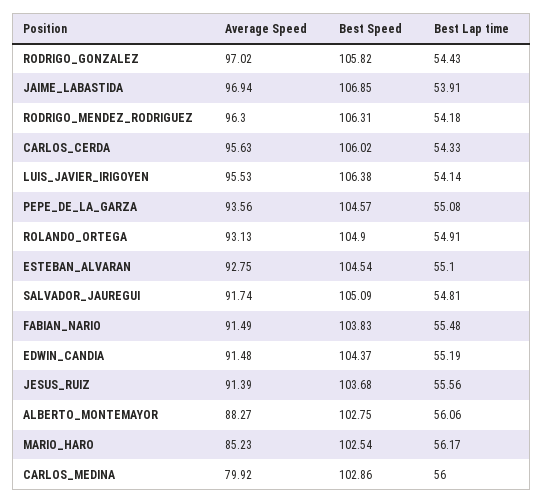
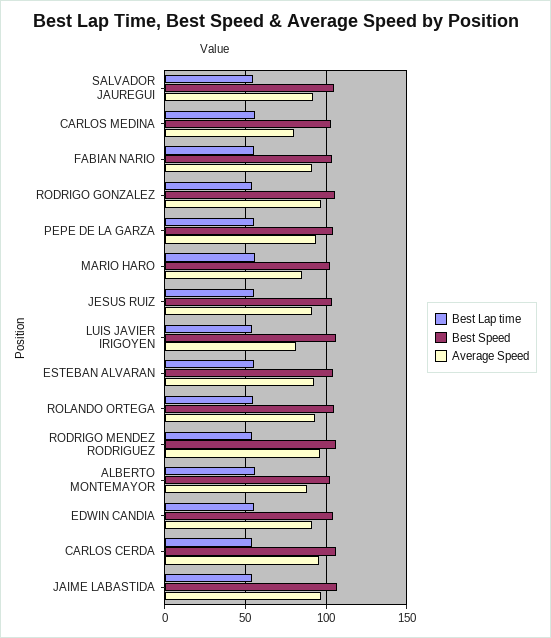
  {
    "Average Speed": {
      "RODRIGO_GONZALEZ": 97.02,
      "JAIME_LABASTIDA": 96.94,
      "RODRIGO_MENDEZ_RODRIGUEZ": 96.3,
      "CARLOS_CERDA": 95.63,
-     "LUIS_JAVIER_IRIGOYEN": 95.53,
+     "LUIS_JAVIER_IRIGOYEN": 80,
      "PEPE_DE_LA_GARZA": 93.56,
      "ROLANDO_ORTEGA": 93.13,
      "ESTEBAN_ALVARAN": 92.75,
      "SALVADOR_JAUREGUI": 91.74,
      "FABIAN_NARIO": 91.49,
      "EDWIN_CANDIA": 91.48,
      "JESUS_RUIZ": 91.39,
      "ALBERTO_MONTEMAYOR": 88.27,
      "MARIO_HARO": 85.23,
      "CARLOS_MEDINA": 79.92
    },
    "Best Speed": {
      "RODRIGO_GONZALEZ": 105.82,
      "JAIME_LABASTIDA": 106.85,
      "RODRIGO_MENDEZ_RODRIGUEZ": 106.31,
      "CARLOS_CERDA": 106.02,
      "LUIS_JAVIER_IRIGOYEN": 106.38,
      "PEPE_DE_LA_GARZA": 104.57,
      "ROLANDO_ORTEGA": 104.9,
      "ESTEBAN_ALVARAN": 104.54,
      "SALVADOR_JAUREGUI": 105.09,
      "FABIAN_NARIO": 103.83,
      "EDWIN_CANDIA": 104.37,
      "JESUS_RUIZ": 103.68,
      "ALBERTO_MONTEMAYOR": 102.75,
      "MARIO_HARO": 102.54,
      "CARLOS_MEDINA": 102.86
    },
    "Best Lap time": {
      "RODRIGO_GONZALEZ": 54.43,
      "JAIME_LABASTIDA": 53.91,
      "RODRIGO_MENDEZ_RODRIGUEZ": 54.18,
      "CARLOS_CERDA": 54.33,
      "LUIS_JAVIER_IRIGOYEN": 54.14,
      "PEPE_DE_LA_GARZA": 55.08,
      "ROLANDO_ORTEGA": 54.91,
      "ESTEBAN_ALVARAN": 55.1,
      "SALVADOR_JAUREGUI": 54.81,
      "FABIAN_NARIO": 55.48,
      "EDWIN_CANDIA": 55.19,
      "JESUS_RUIZ": 55.56,
      "ALBERTO_MONTEMAYOR": 56.06,
      "MARIO_HARO": 56.17,
      "CARLOS_MEDINA": 56
    }
  }

